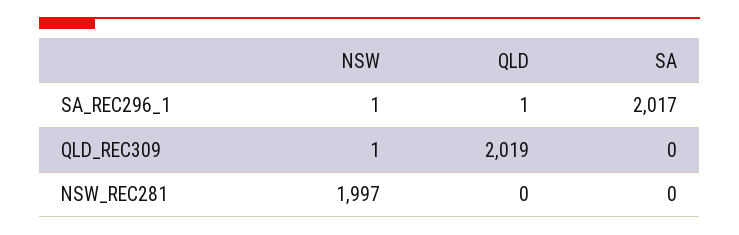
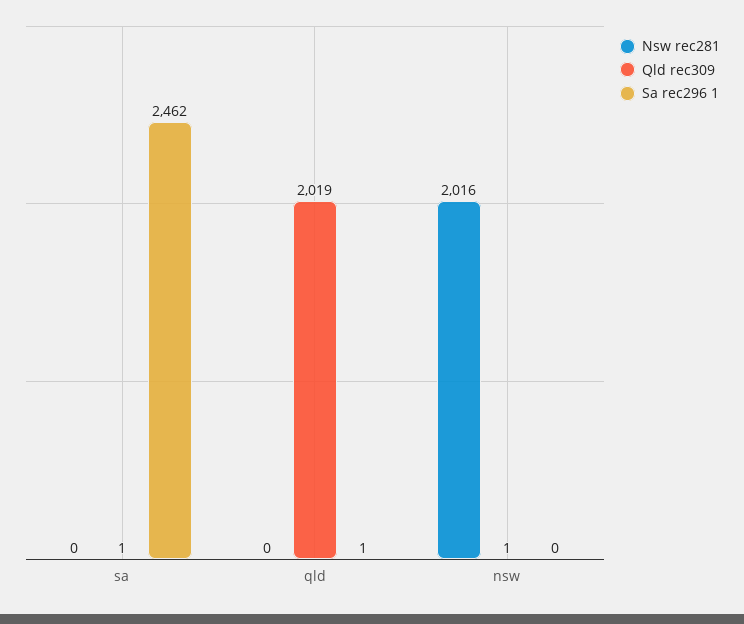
  {
    "SA_REC296_1": {
-     "NSW": 1,
+     "NSW": 0,
      "QLD": 1,
-     "SA": 2017
+     "SA": 2462
    },
    "QLD_REC309": {
      "NSW": 1,
      "QLD": 2019,
-     "SA": 0
+     "SA": 1
    },
    "NSW_REC281": {
-     "NSW": 1997,
+     "NSW": 2016,
      "QLD": 0,
      "SA": 0
    }
  }

